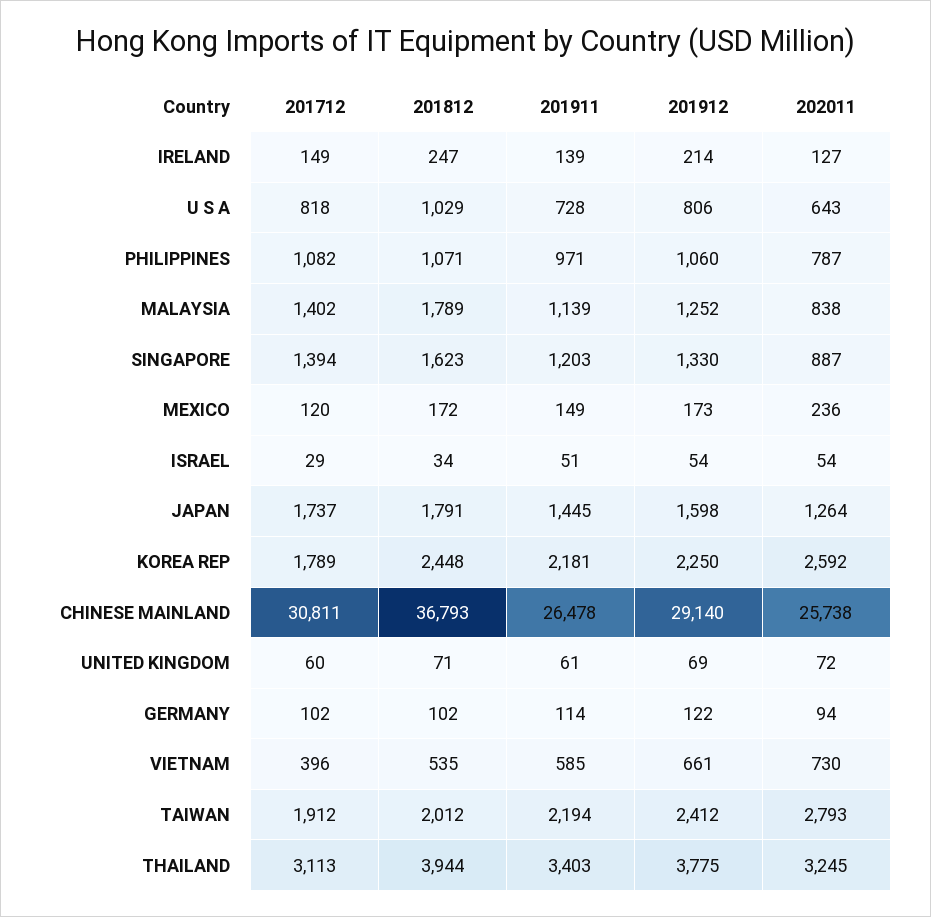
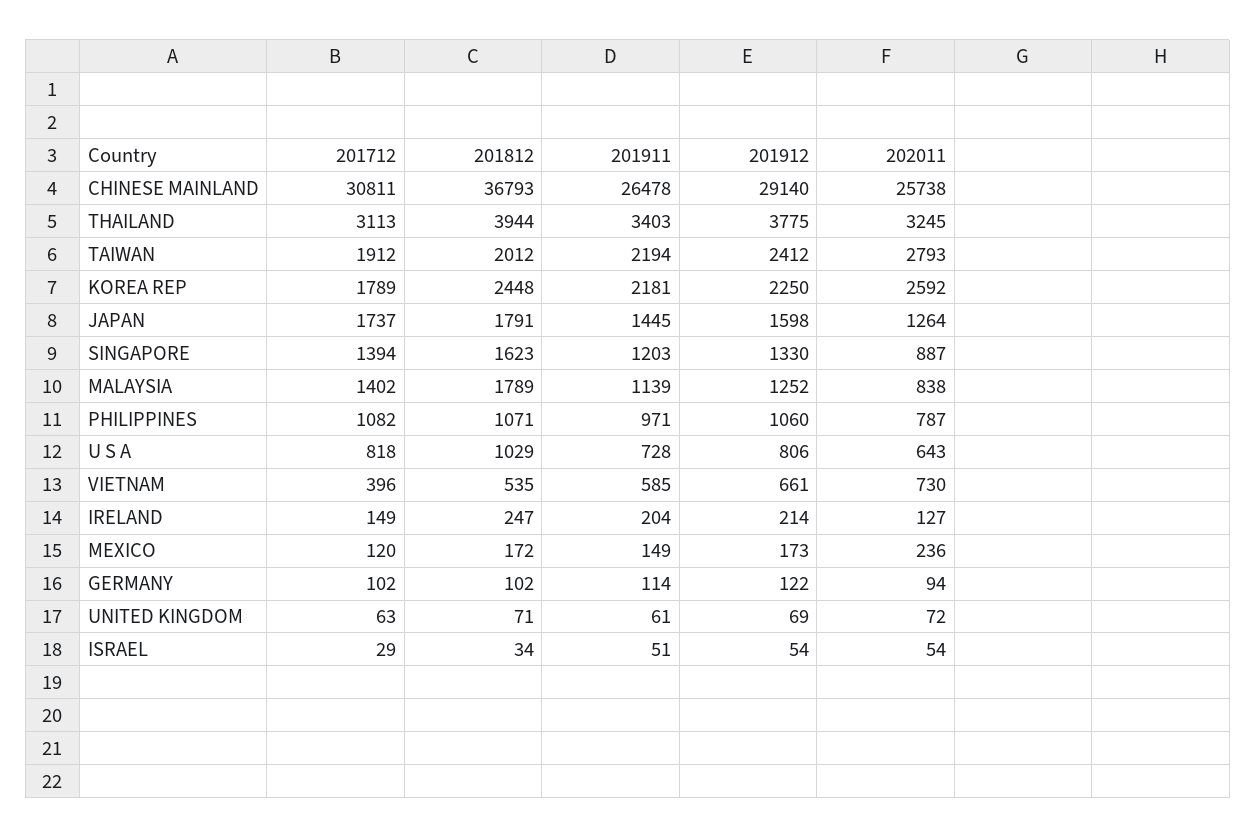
  {
    "201712": {
      "IRELAND": 149,
      "U S A": 818,
      "PHILIPPINES": 1082,
      "MALAYSIA": 1402,
      "SINGAPORE": 1394,
      "MEXICO": 120,
      "ISRAEL": 29,
      "JAPAN": 1737,
      "KOREA REP": 1789,
      "CHINESE MAINLAND": 30811,
-     "UNITED KINGDOM": 60,
+     "UNITED KINGDOM": 63,
      "GERMANY": 102,
      "VIETNAM": 396,
      "TAIWAN": 1912,
      "THAILAND": 3113
    },
    "201812": {
      "IRELAND": 247,
      "U S A": 1029,
      "PHILIPPINES": 1071,
      "MALAYSIA": 1789,
      "SINGAPORE": 1623,
      "MEXICO": 172,
      "ISRAEL": 34,
      "JAPAN": 1791,
      "KOREA REP": 2448,
      "CHINESE MAINLAND": 36793,
      "UNITED KINGDOM": 71,
      "GERMANY": 102,
      "VIETNAM": 535,
      "TAIWAN": 2012,
      "THAILAND": 3944
    },
    "201911": {
-     "IRELAND": 139,
+     "IRELAND": 204,
      "U S A": 728,
      "PHILIPPINES": 971,
      "MALAYSIA": 1139,
      "SINGAPORE": 1203,
      "MEXICO": 149,
      "ISRAEL": 51,
      "JAPAN": 1445,
      "KOREA REP": 2181,
      "CHINESE MAINLAND": 26478,
      "UNITED KINGDOM": 61,
      "GERMANY": 114,
      "VIETNAM": 585,
      "TAIWAN": 2194,
      "THAILAND": 3403
    },
    "201912": {
      "IRELAND": 214,
      "U S A": 806,
      "PHILIPPINES": 1060,
      "MALAYSIA": 1252,
      "SINGAPORE": 1330,
      "MEXICO": 173,
      "ISRAEL": 54,
      "JAPAN": 1598,
      "KOREA REP": 2250,
      "CHINESE MAINLAND": 29140,
      "UNITED KINGDOM": 69,
      "GERMANY": 122,
      "VIETNAM": 661,
      "TAIWAN": 2412,
      "THAILAND": 3775
    },
    "202011": {
      "IRELAND": 127,
      "U S A": 643,
      "PHILIPPINES": 787,
      "MALAYSIA": 838,
      "SINGAPORE": 887,
      "MEXICO": 236,
      "ISRAEL": 54,
      "JAPAN": 1264,
      "KOREA REP": 2592,
      "CHINESE MAINLAND": 25738,
      "UNITED KINGDOM": 72,
      "GERMANY": 94,
      "VIETNAM": 730,
      "TAIWAN": 2793,
      "THAILAND": 3245
    }
  }

